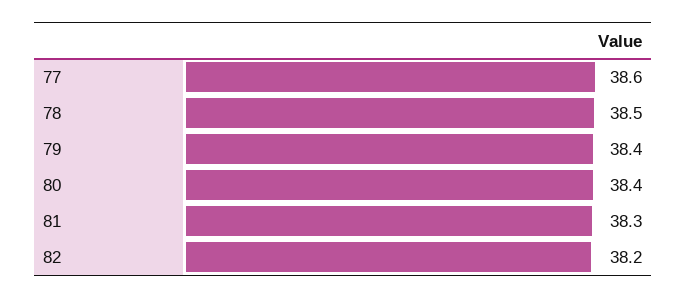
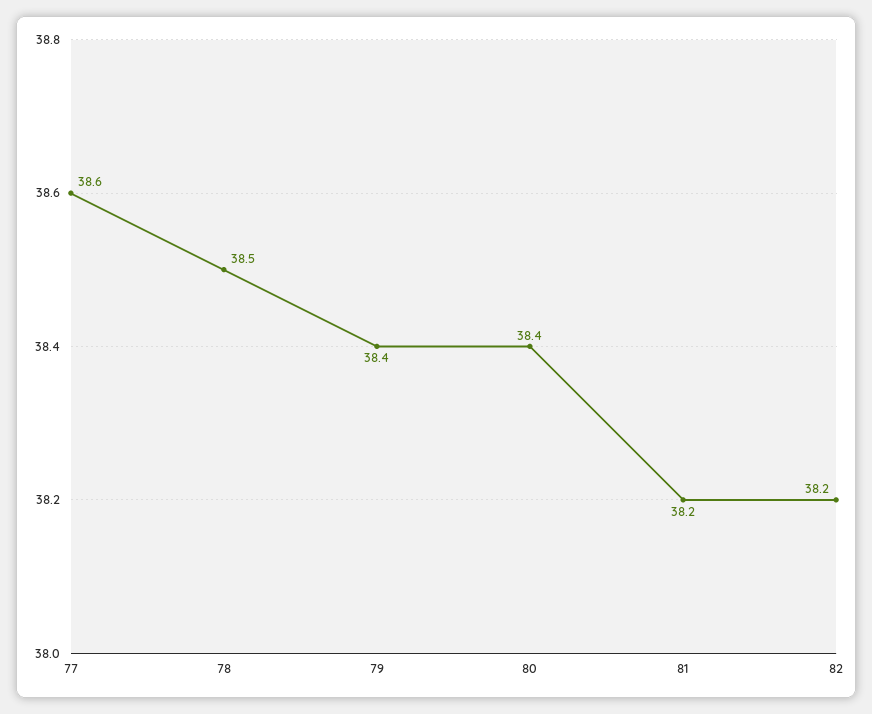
  {
    "77": 38.6,
    "78": 38.5,
    "79": 38.4,
    "80": 38.4,
-   "81": 38.3,
+   "81": 38.2,
    "82": 38.2
  }

